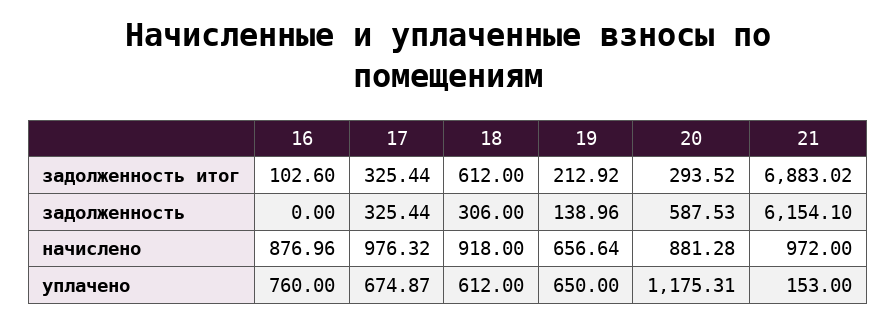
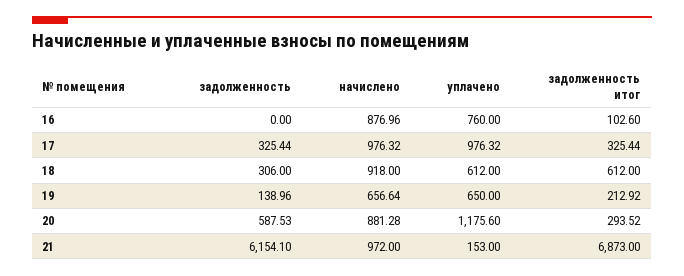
  {
    "16": {
      "задолженность итог": 102.6,
      "задолженность": 0,
      "начислено": 876.96,
      "уплачено": 760
    },
    "17": {
      "задолженность итог": 325.44,
      "задолженность": 325.44,
      "начислено": 976.32,
-     "уплачено": 674.87
+     "уплачено": 976.32
    },
    "18": {
      "задолженность итог": 612,
      "задолженность": 306,
      "начислено": 918,
      "уплачено": 612
    },
    "19": {
      "задолженность итог": 212.92,
      "задолженность": 138.96,
      "начислено": 656.64,
      "уплачено": 650
    },
    "20": {
      "задолженность итог": 293.52,
      "задолженность": 587.53,
      "начислено": 881.28,
-     "уплачено": 1175.31
+     "уплачено": 1175.6
    },
    "21": {
-     "задолженность итог": 6883.02,
+     "задолженность итог": 6873,
      "задолженность": 6154.1,
      "начислено": 972,
      "уплачено": 153
    }
  }

